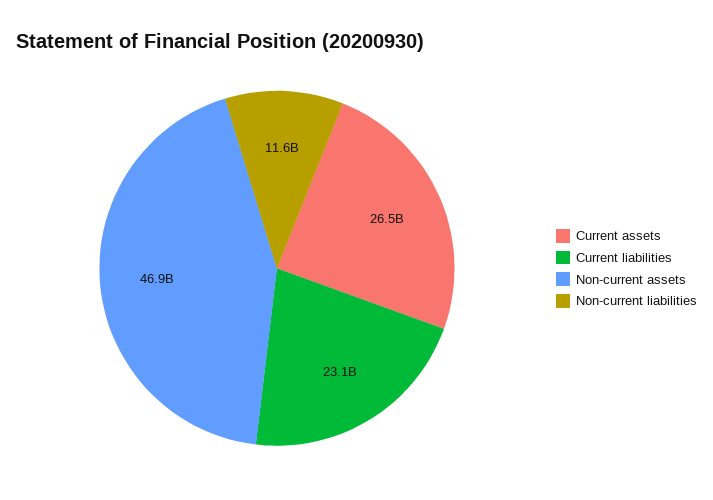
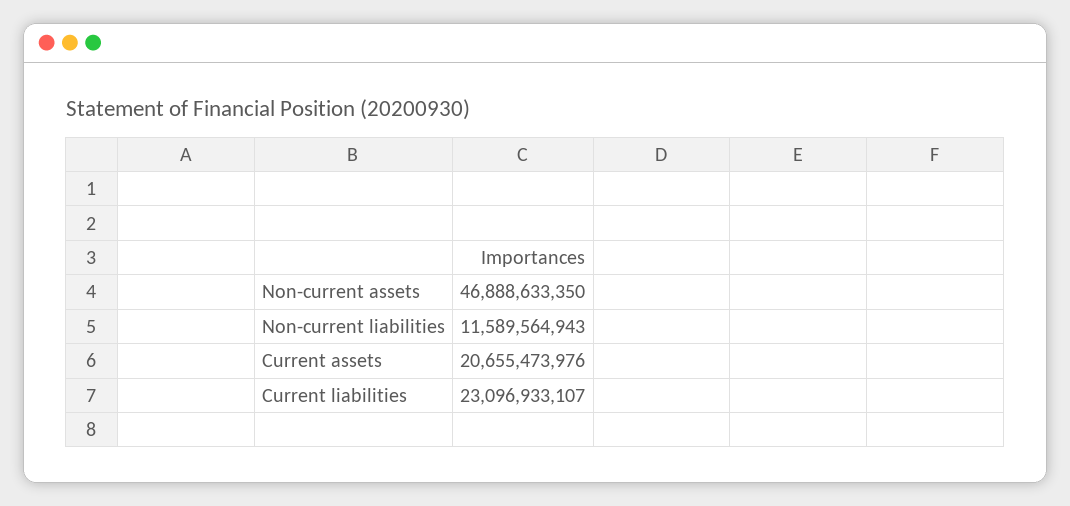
  {
-   "Current assets": 26500000000,
+   "Current assets": 20655473976,
    "Current liabilities": 23096933107,
    "Non-current assets": 46888633350,
    "Non-current liabilities": 11589564943
  }

